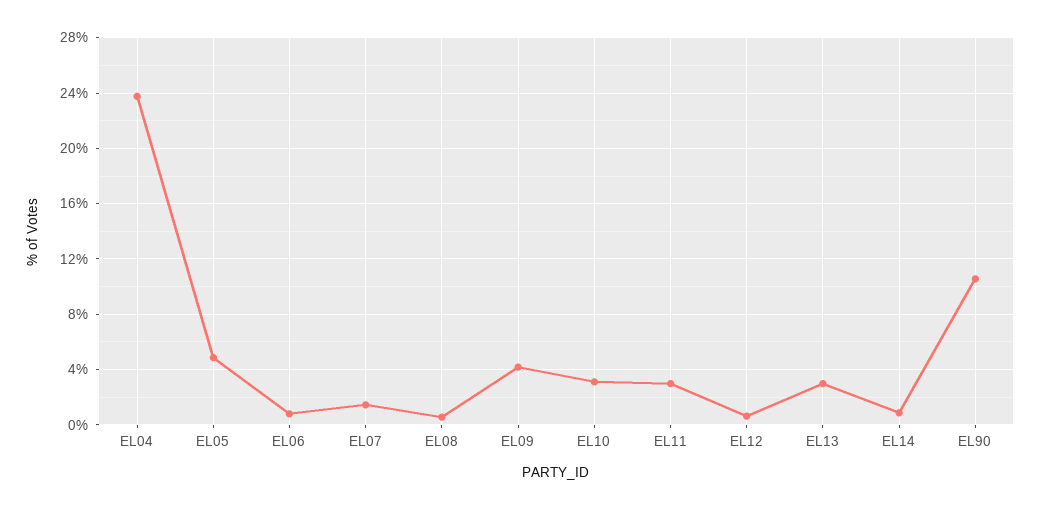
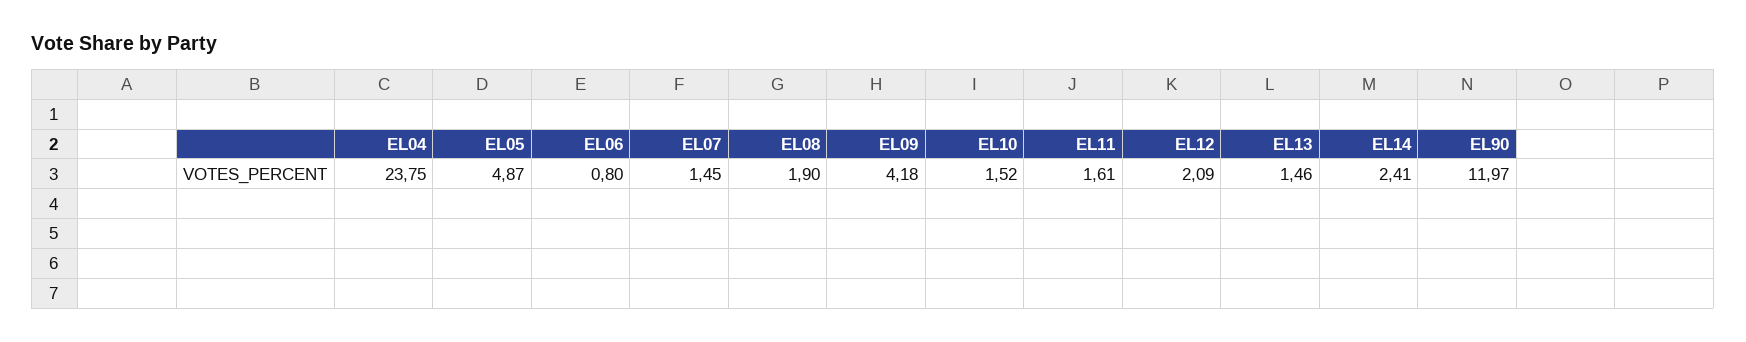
  {
    "EL04": 23.75,
    "EL05": 4.87,
    "EL06": 0.8,
    "EL07": 1.45,
-   "EL08": 0.5,
+   "EL08": 1.9,
    "EL09": 4.18,
-   "EL10": 3,
+   "EL10": 1.52,
-   "EL11": 3,
+   "EL11": 1.61,
-   "EL12": 0.5,
+   "EL12": 2.09,
-   "EL13": 3,
+   "EL13": 1.46,
-   "EL14": 1,
+   "EL14": 2.41,
-   "EL90": 10.5
+   "EL90": 11.97
  }

